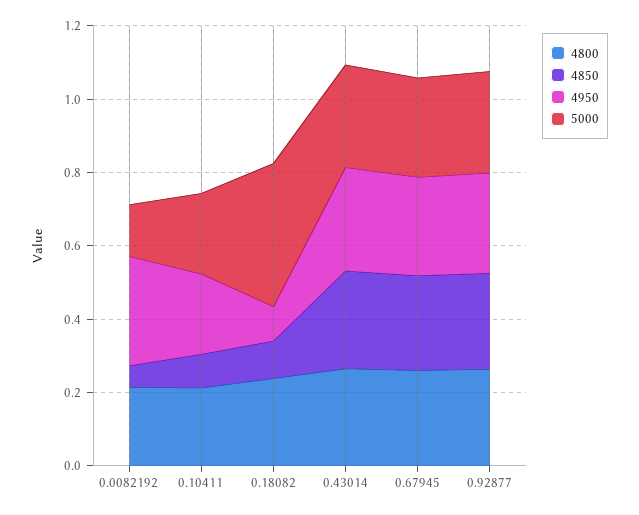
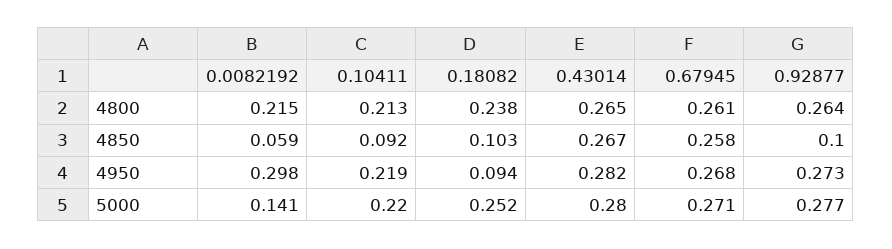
  {
    "4800": {
      "0.0082192": 0.215,
      "0.10411": 0.213,
      "0.18082": 0.238,
      "0.43014": 0.265,
      "0.67945": 0.261,
      "0.92877": 0.264
    },
    "4850": {
      "0.0082192": 0.059,
      "0.10411": 0.092,
      "0.18082": 0.103,
      "0.43014": 0.267,
      "0.67945": 0.258,
-     "0.92877": 0.25
+     "0.92877": 0.1
    },
    "4950": {
      "0.0082192": 0.298,
      "0.10411": 0.219,
      "0.18082": 0.094,
      "0.43014": 0.282,
      "0.67945": 0.268,
      "0.92877": 0.273
    },
    "5000": {
      "0.0082192": 0.141,
      "0.10411": 0.22,
-     "0.18082": 0.4,
+     "0.18082": 0.252,
      "0.43014": 0.28,
      "0.67945": 0.271,
      "0.92877": 0.277
    }
  }

